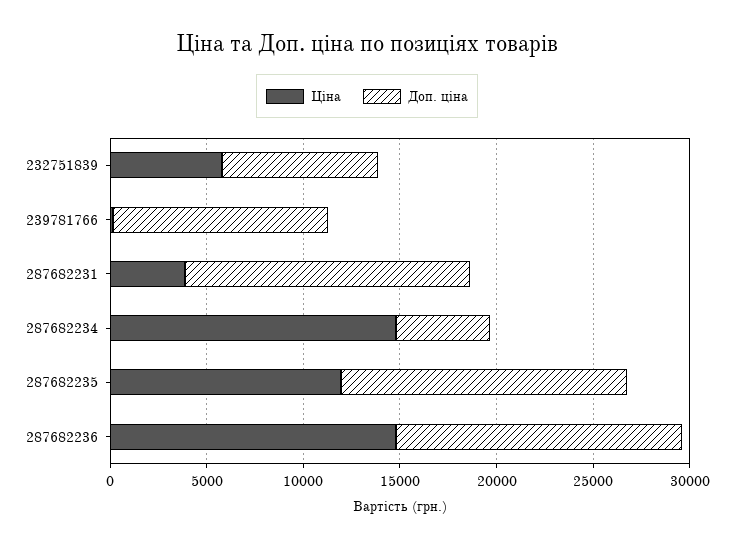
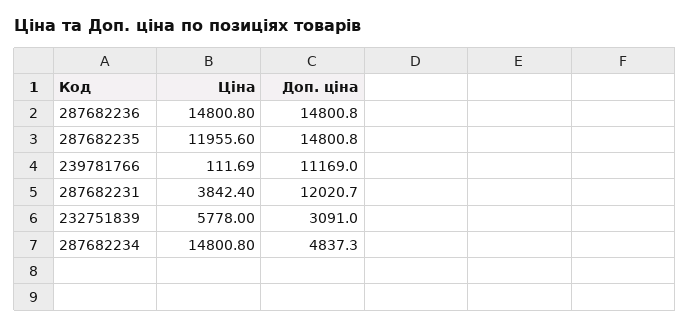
  {
    "Ціна": {
      "232751839": 5778,
      "239781766": 111.69,
      "287682231": 3842.4,
      "287682234": 14800.8,
      "287682235": 11955.6,
      "287682236": 14800.8
    },
    "Доп. ціна": {
-     "232751839": 8000,
+     "232751839": 3091,
      "239781766": 11169,
-     "287682231": 15000,
+     "287682231": 12020.7,
      "287682234": 4837.3,
      "287682235": 14800.8,
      "287682236": 14800.8
    }
  }

